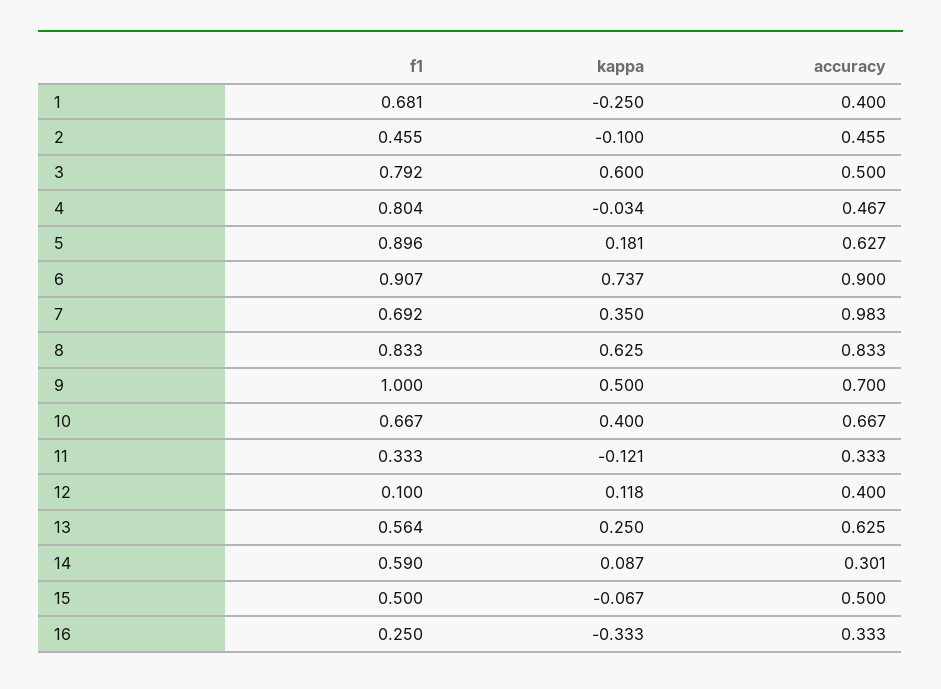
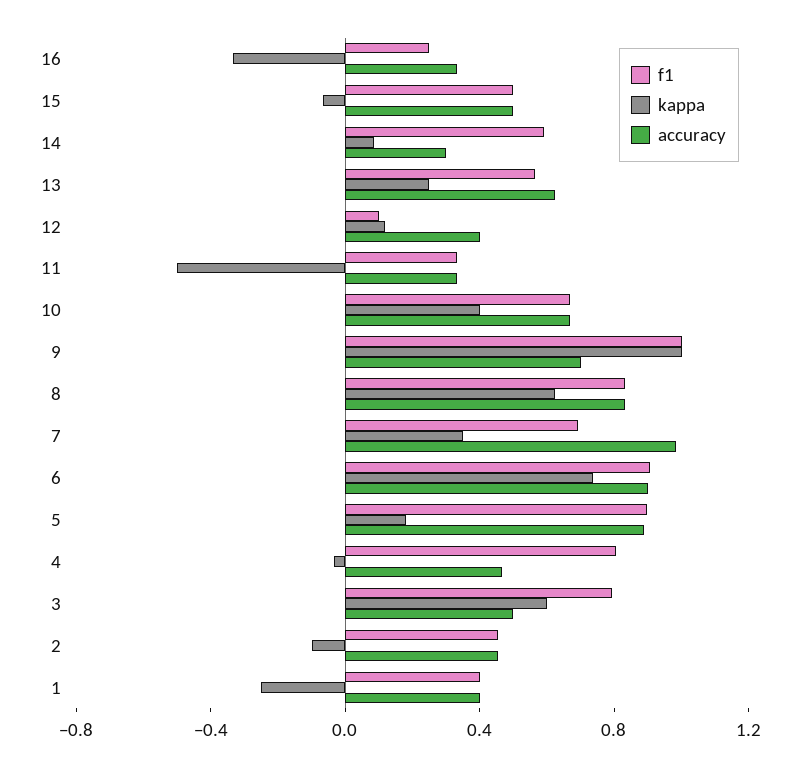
  {
    "f1": {
-     "1": 0.681,
+     "1": 0.4,
      "2": 0.455,
      "3": 0.792,
      "4": 0.804,
      "5": 0.896,
      "6": 0.907,
      "7": 0.692,
      "8": 0.833,
      "9": 1,
      "10": 0.667,
      "11": 0.333,
      "12": 0.1,
      "13": 0.564,
      "14": 0.59,
      "15": 0.5,
      "16": 0.25
    },
    "kappa": {
      "1": -0.25,
      "2": -0.1,
      "3": 0.6,
      "4": -0.034,
      "5": 0.181,
      "6": 0.737,
      "7": 0.35,
      "8": 0.625,
-     "9": 0.5,
+     "9": 1,
      "10": 0.4,
-     "11": -0.121,
+     "11": -0.5,
      "12": 0.118,
      "13": 0.25,
      "14": 0.087,
      "15": -0.067,
      "16": -0.333
    },
    "accuracy": {
      "1": 0.4,
      "2": 0.455,
      "3": 0.5,
      "4": 0.467,
-     "5": 0.627,
+     "5": 0.9,
      "6": 0.9,
      "7": 0.983,
      "8": 0.833,
      "9": 0.7,
      "10": 0.667,
      "11": 0.333,
      "12": 0.4,
      "13": 0.625,
      "14": 0.301,
      "15": 0.5,
      "16": 0.333
    }
  }

